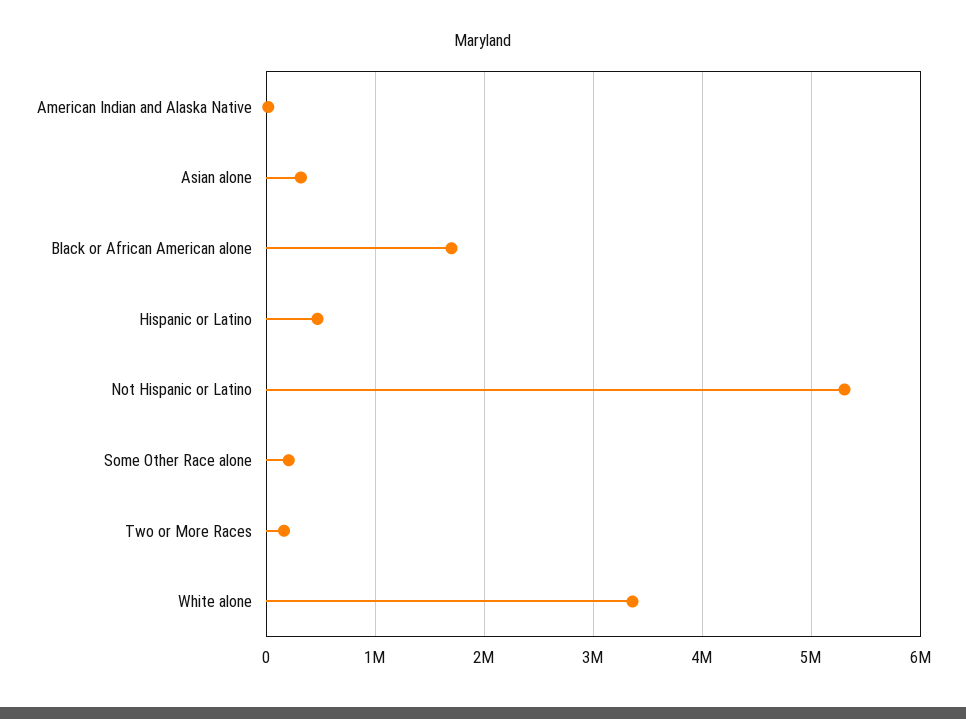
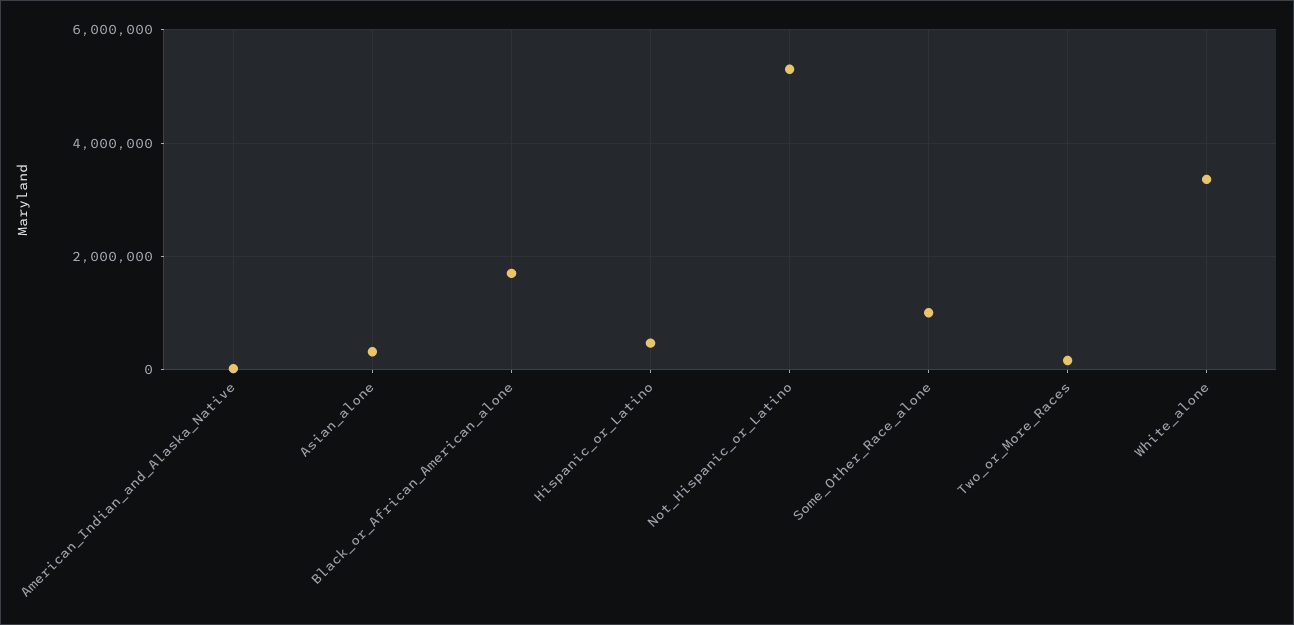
  {
    "American Indian and Alaska Native": 0,
    "Asian alone": 300000,
    "Black or African American alone": 1700000,
    "Hispanic or Latino": 500000,
    "Not Hispanic or Latino": 5300000,
-   "Some Other Race alone": 200000,
+   "Some Other Race alone": 1000000,
    "Two or More Races": 200000,
    "White alone": 3400000
  }

